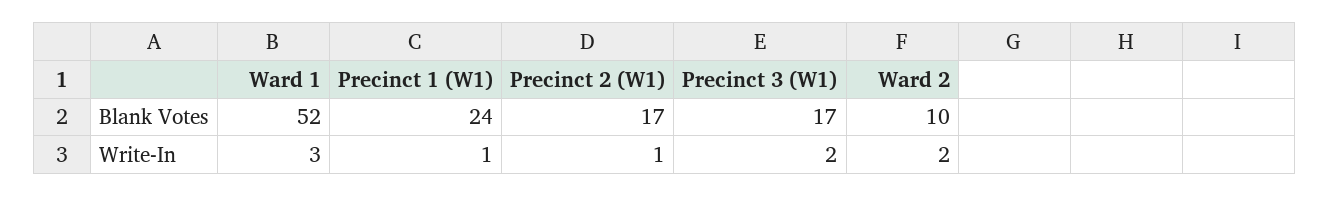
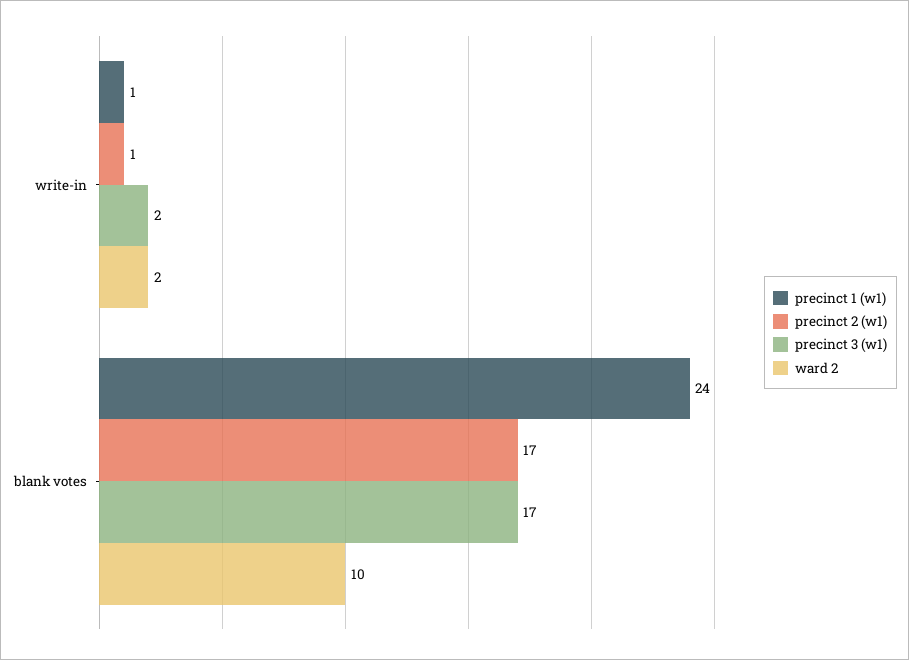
  {
-   "Ward 1": {
-     "Blank Votes": 52,
-     "Write-In": 3
-   },
    "Precinct 1 (W1)": {
      "Blank Votes": 24,
      "Write-In": 1
    },
    "Precinct 2 (W1)": {
      "Blank Votes": 17,
      "Write-In": 1
    },
    "Precinct 3 (W1)": {
      "Blank Votes": 17,
      "Write-In": 2
    },
    "Ward 2": {
      "Blank Votes": 10,
      "Write-In": 2
    }
  }

